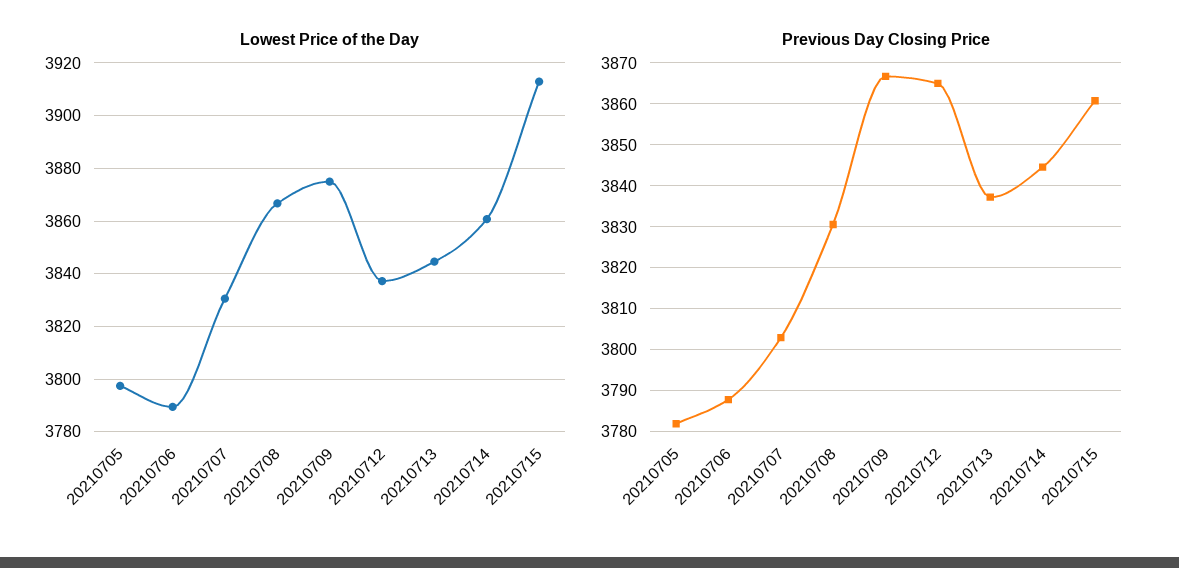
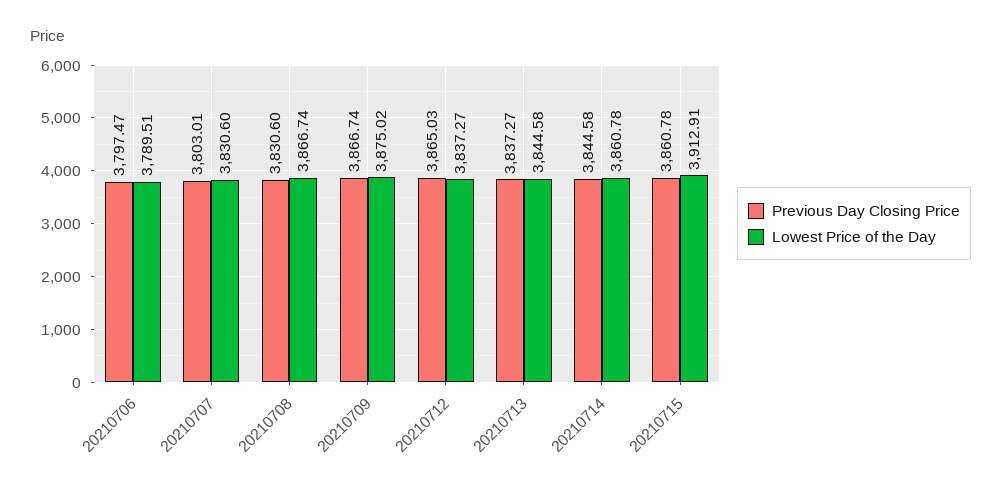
  {
    "Lowest Price of the Day": {
-     "20210705": 3797.5,
      "20210706": 3789.51,
      "20210707": 3830.6,
      "20210708": 3866.74,
      "20210709": 3875.02,
      "20210712": 3837.27,
      "20210713": 3844.58,
      "20210714": 3860.78,
      "20210715": 3912.91
    },
    "Previous Day Closing Price": {
-     "20210705": 3782,
-     "20210706": 3788,
+     "20210706": 3797.47,
      "20210707": 3803.01,
      "20210708": 3830.6,
      "20210709": 3866.74,
      "20210712": 3865.03,
      "20210713": 3837.27,
      "20210714": 3844.58,
      "20210715": 3860.78
    }
  }

